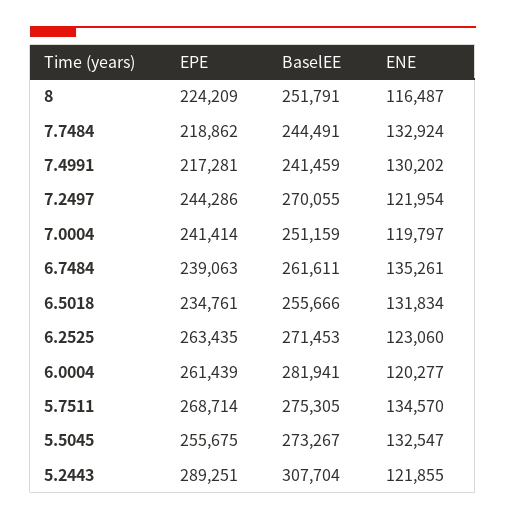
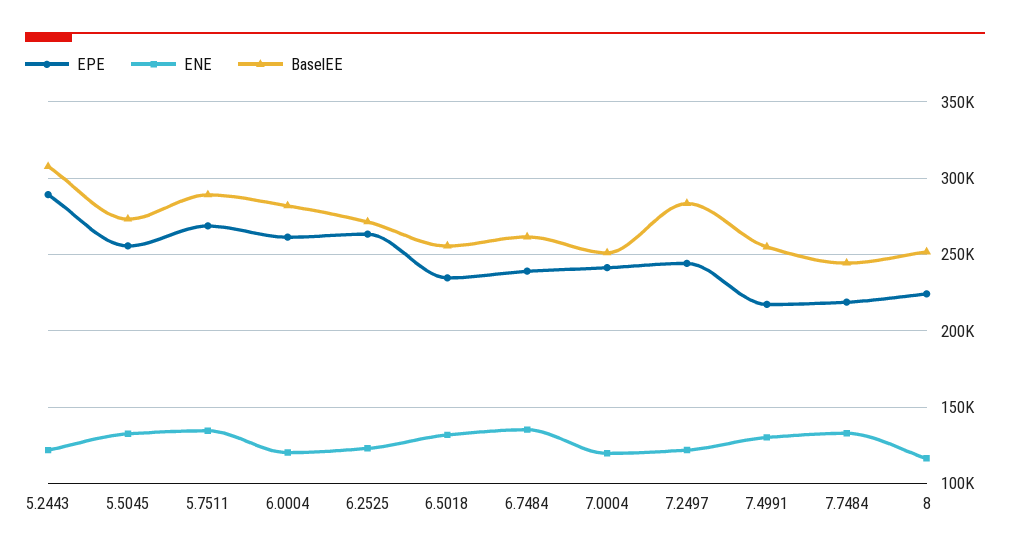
  {
    "EPE": {
      "8": 224209,
      "7.7484": 218862,
      "7.4991": 217281,
      "7.2497": 244286,
      "7.0004": 241414,
      "6.7484": 239063,
      "6.5018": 234761,
      "6.2525": 263435,
      "6.0004": 261439,
      "5.7511": 268714,
      "5.5045": 255675,
      "5.2443": 289251
    },
    "BaselEE": {
      "8": 251791,
      "7.7484": 244491,
-     "7.4991": 241459,
+     "7.4991": 255000,
-     "7.2497": 270055,
+     "7.2497": 285000,
      "7.0004": 251159,
      "6.7484": 261611,
      "6.5018": 255666,
      "6.2525": 271453,
      "6.0004": 281941,
-     "5.7511": 275305,
+     "5.7511": 290000,
      "5.5045": 273267,
      "5.2443": 307704
    },
    "ENE": {
      "8": 116487,
      "7.7484": 132924,
      "7.4991": 130202,
      "7.2497": 121954,
      "7.0004": 119797,
      "6.7484": 135261,
      "6.5018": 131834,
      "6.2525": 123060,
      "6.0004": 120277,
      "5.7511": 134570,
      "5.5045": 132547,
      "5.2443": 121855
    }
  }

